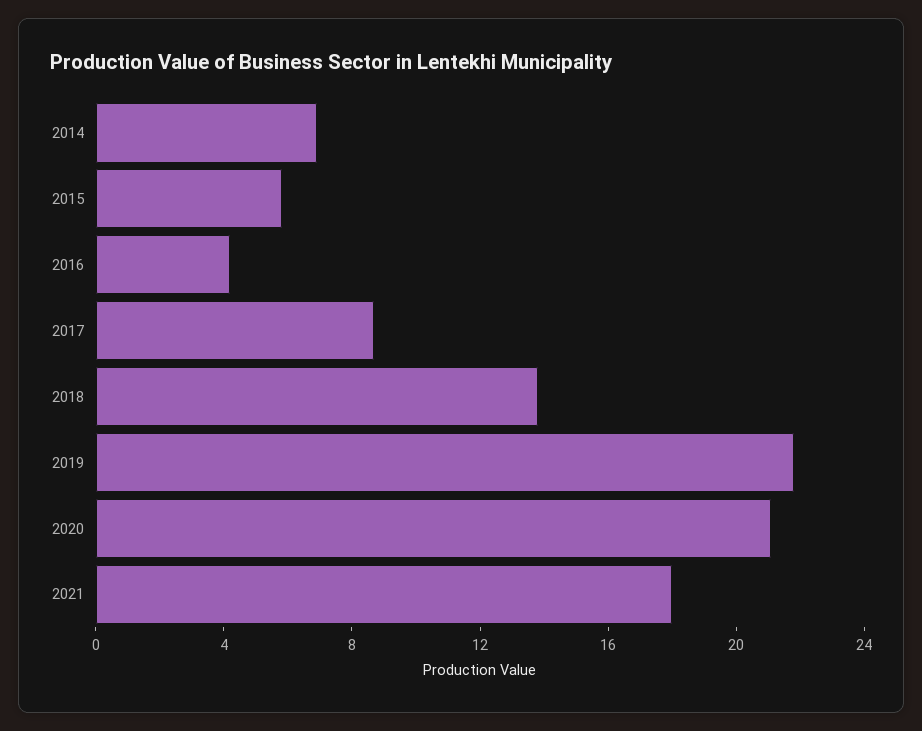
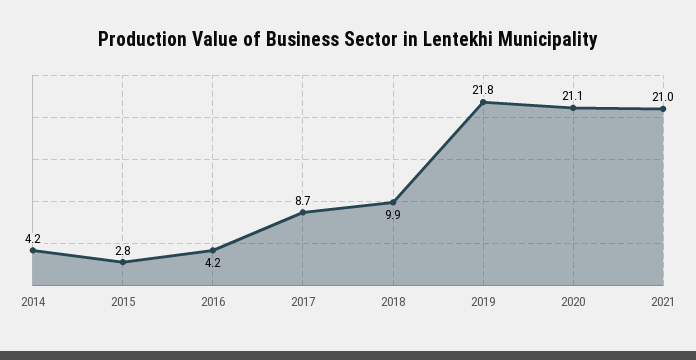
  {
-   "2014": 7,
+   "2014": 4.2,
-   "2015": 6,
+   "2015": 2.8,
    "2016": 4.2,
    "2017": 8.7,
-   "2018": 14,
+   "2018": 9.9,
    "2019": 21.8,
    "2020": 21.1,
-   "2021": 18
+   "2021": 21
  }

